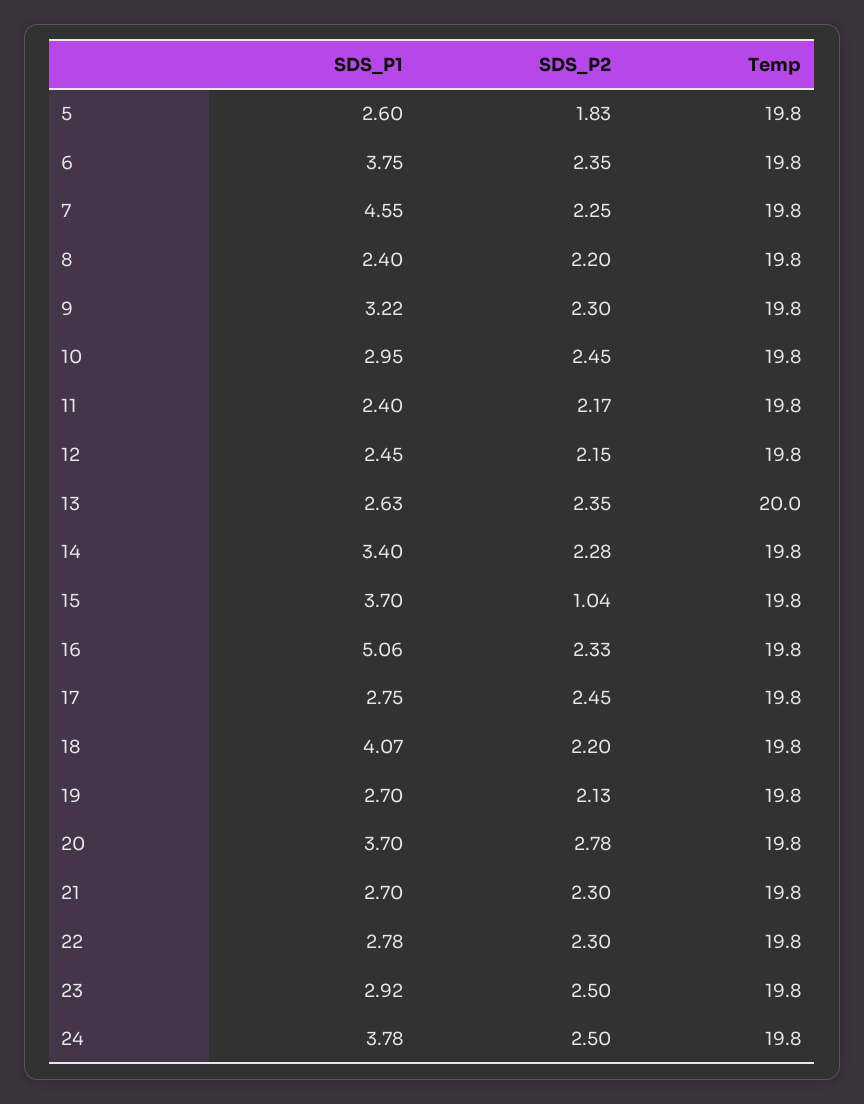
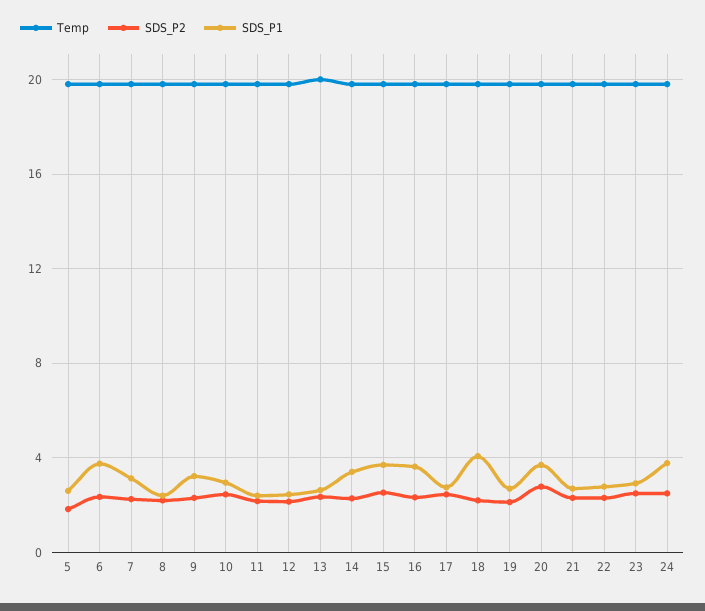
  {
    "SDS_P1": {
      "5": 2.6,
      "6": 3.75,
-     "7": 4.55,
+     "7": 3,
      "8": 2.4,
      "9": 3.22,
      "10": 2.95,
      "11": 2.4,
      "12": 2.45,
      "13": 2.63,
      "14": 3.4,
      "15": 3.7,
-     "16": 5.06,
+     "16": 3.5,
      "17": 2.75,
      "18": 4.07,
      "19": 2.7,
      "20": 3.7,
      "21": 2.7,
      "22": 2.78,
      "23": 2.92,
      "24": 3.78
    },
    "SDS_P2": {
      "5": 1.83,
      "6": 2.35,
      "7": 2.25,
      "8": 2.2,
      "9": 2.3,
      "10": 2.45,
      "11": 2.17,
      "12": 2.15,
      "13": 2.35,
      "14": 2.28,
-     "15": 1.04,
+     "15": 2.5,
      "16": 2.33,
      "17": 2.45,
      "18": 2.2,
      "19": 2.13,
      "20": 2.78,
      "21": 2.3,
      "22": 2.3,
      "23": 2.5,
      "24": 2.5
    },
    "Temp": {
      "5": 19.8,
      "6": 19.8,
      "7": 19.8,
      "8": 19.8,
      "9": 19.8,
      "10": 19.8,
      "11": 19.8,
      "12": 19.8,
      "13": 20,
      "14": 19.8,
      "15": 19.8,
      "16": 19.8,
      "17": 19.8,
      "18": 19.8,
      "19": 19.8,
      "20": 19.8,
      "21": 19.8,
      "22": 19.8,
      "23": 19.8,
      "24": 19.8
    }
  }

